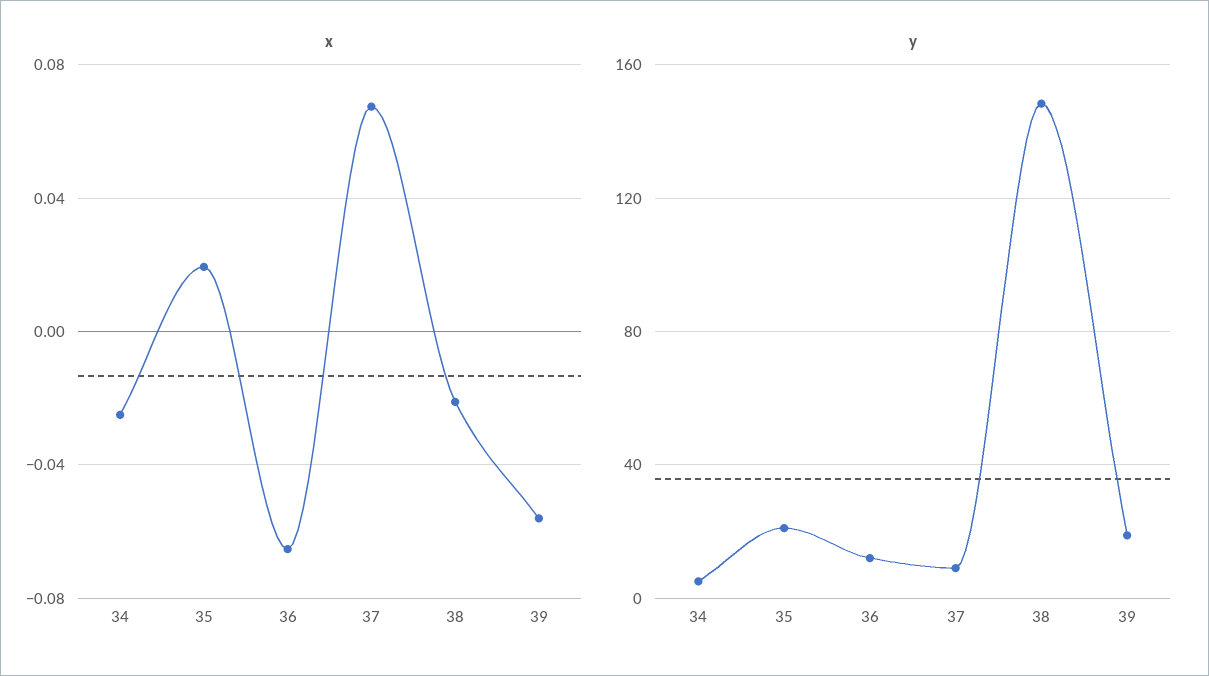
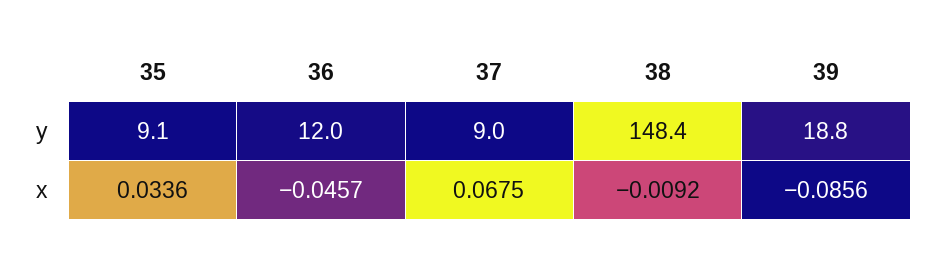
  {
    "x": {
-     "34": -0.025,
-     "35": 0.02,
+     "35": 0.0336,
-     "36": -0.065,
+     "36": -0.0457,
      "37": 0.0675,
-     "38": -0.02,
+     "38": -0.0092,
-     "39": -0.055
+     "39": -0.0856
    },
    "y": {
-     "34": 5,
-     "35": 20,
+     "35": 9.1,
      "36": 12,
      "37": 9,
      "38": 148.4,
      "39": 18.8
    }
  }

